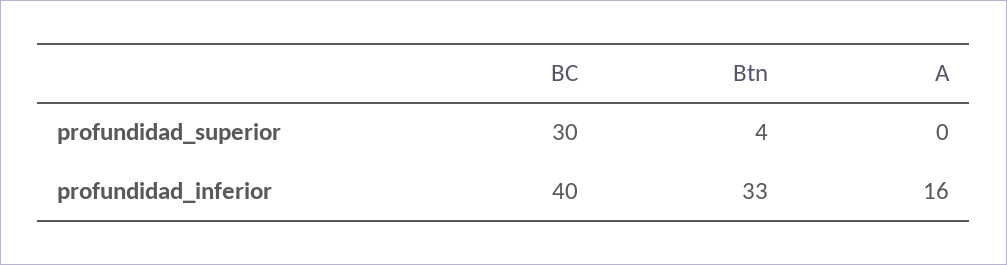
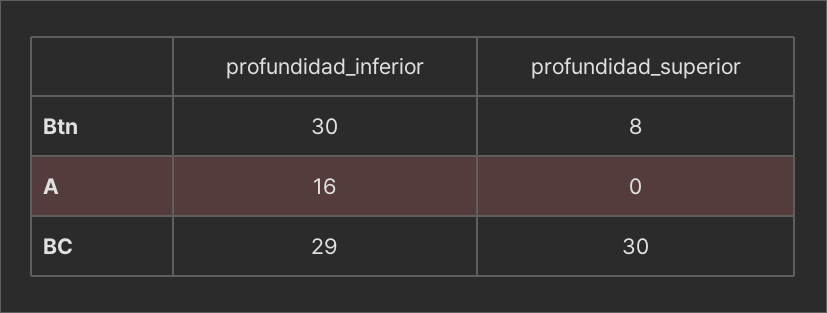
  {
    "BC": {
      "profundidad_superior": 30,
-     "profundidad_inferior": 40
+     "profundidad_inferior": 29
    },
    "Btn": {
-     "profundidad_superior": 4,
+     "profundidad_superior": 8,
-     "profundidad_inferior": 33
+     "profundidad_inferior": 30
    },
    "A": {
      "profundidad_superior": 0,
      "profundidad_inferior": 16
    }
  }

